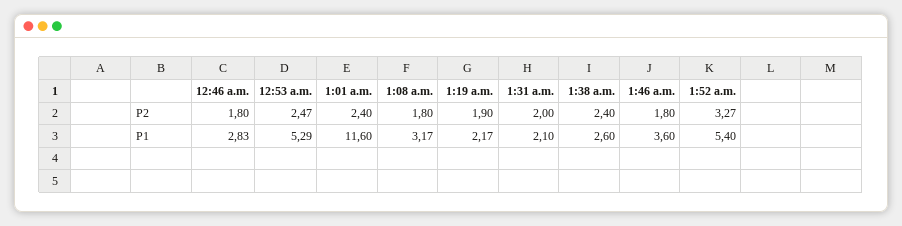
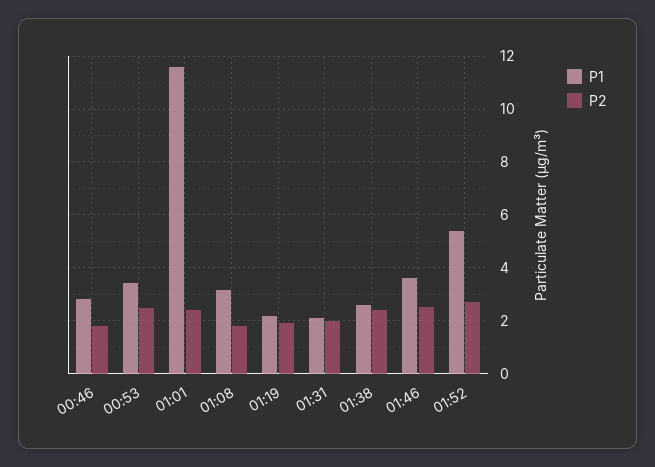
  {
    "P2": {
      "12:46 a.m.": 1.8,
      "12:53 a.m.": 2.47,
      "1:01 a.m.": 2.4,
      "1:08 a.m.": 1.8,
      "1:19 a.m.": 1.9,
      "1:31 a.m.": 2,
      "1:38 a.m.": 2.4,
-     "1:46 a.m.": 1.8,
+     "1:46 a.m.": 2.5,
-     "1:52 a.m.": 3.27
+     "1:52 a.m.": 2.75
    },
    "P1": {
      "12:46 a.m.": 2.83,
-     "12:53 a.m.": 5.29,
+     "12:53 a.m.": 3.5,
      "1:01 a.m.": 11.6,
      "1:08 a.m.": 3.17,
      "1:19 a.m.": 2.17,
      "1:31 a.m.": 2.1,
      "1:38 a.m.": 2.6,
      "1:46 a.m.": 3.6,
      "1:52 a.m.": 5.4
    }
  }

